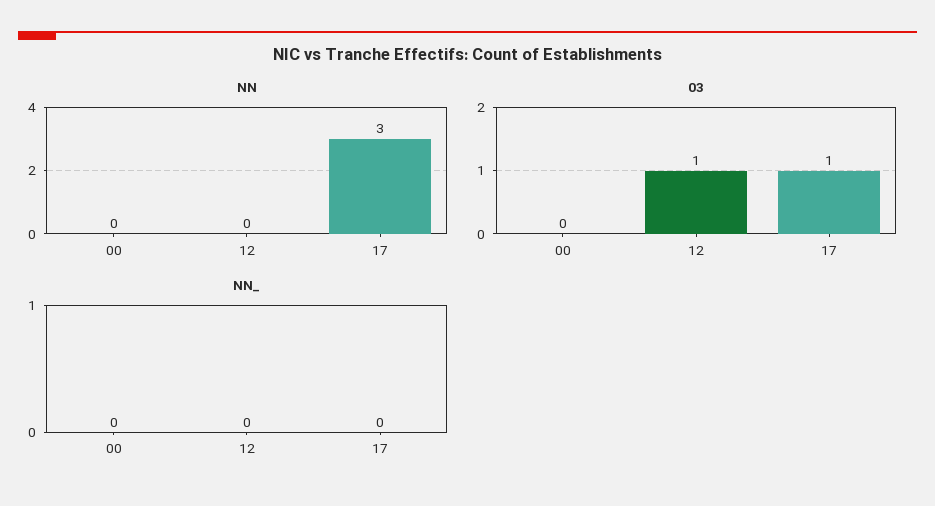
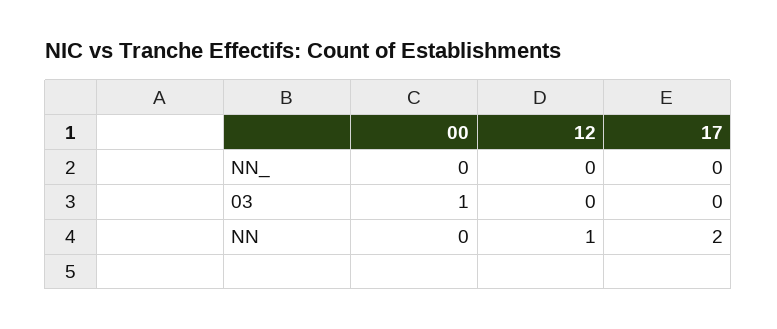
  {
    "NN": {
      "00": 0,
-     "12": 0,
+     "12": 1,
-     "17": 3
+     "17": 2
    },
    "03": {
-     "00": 0,
+     "00": 1,
-     "12": 1,
+     "12": 0,
-     "17": 1
+     "17": 0
    },
    "NN_": {
      "00": 0,
      "12": 0,
      "17": 0
    }
  }

